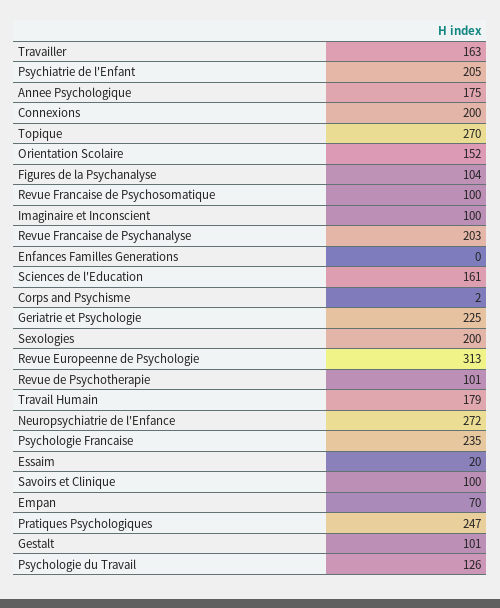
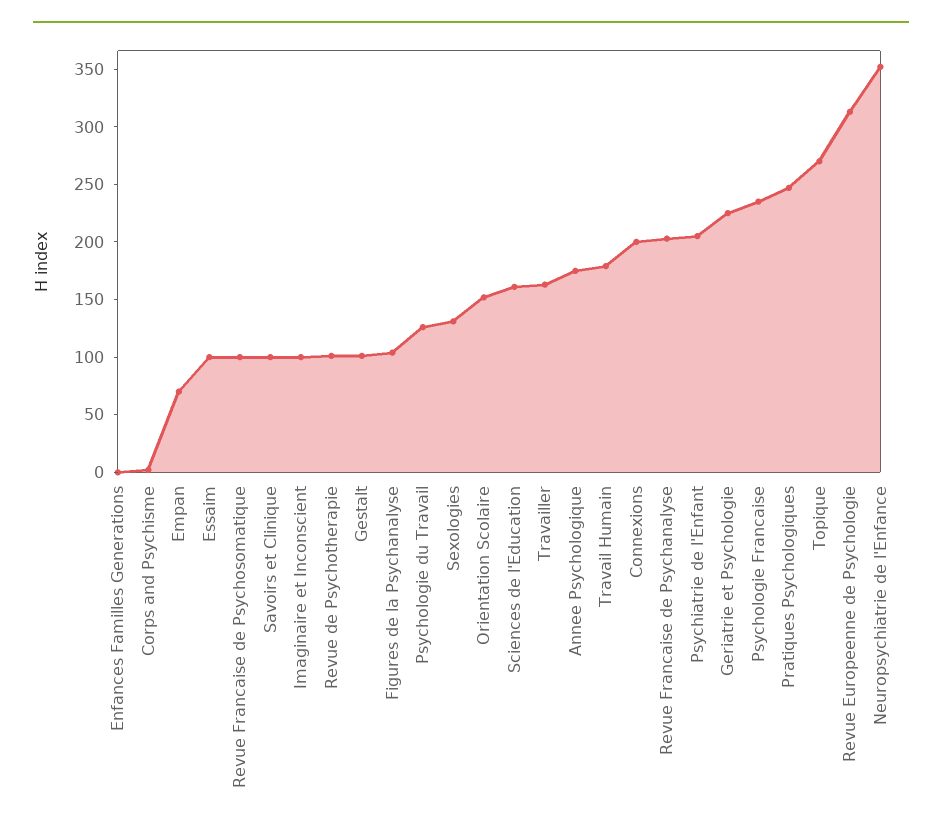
  {
    "Travailler": 163,
    "Psychiatrie de l'Enfant": 205,
    "Annee Psychologique": 175,
    "Connexions": 200,
    "Topique": 270,
    "Orientation Scolaire": 152,
    "Figures de la Psychanalyse": 104,
    "Revue Francaise de Psychosomatique": 100,
    "Imaginaire et Inconscient": 100,
    "Revue Francaise de Psychanalyse": 203,
    "Enfances Familles Generations": 0,
    "Sciences de l'Education": 161,
    "Corps and Psychisme": 2,
    "Geriatrie et Psychologie": 225,
-   "Sexologies": 200,
+   "Sexologies": 130,
    "Revue Europeenne de Psychologie": 313,
    "Revue de Psychotherapie": 101,
    "Travail Humain": 179,
-   "Neuropsychiatrie de l'Enfance": 272,
+   "Neuropsychiatrie de l'Enfance": 350,
    "Psychologie Francaise": 235,
-   "Essaim": 20,
+   "Essaim": 100,
    "Savoirs et Clinique": 100,
    "Empan": 70,
    "Pratiques Psychologiques": 247,
    "Gestalt": 101,
    "Psychologie du Travail": 126
  }

